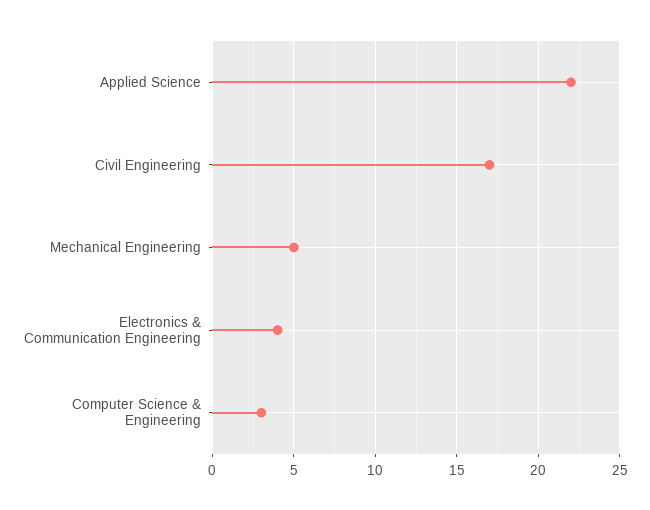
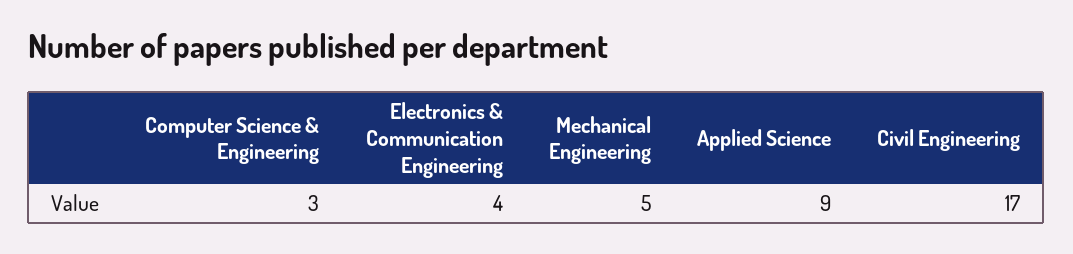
  {
-   "Applied Science": 22,
+   "Applied Science": 9,
    "Civil Engineering": 17,
    "Mechanical Engineering": 5,
    "Electronics & Communication Engineering": 4,
    "Computer Science & Engineering": 3
  }

